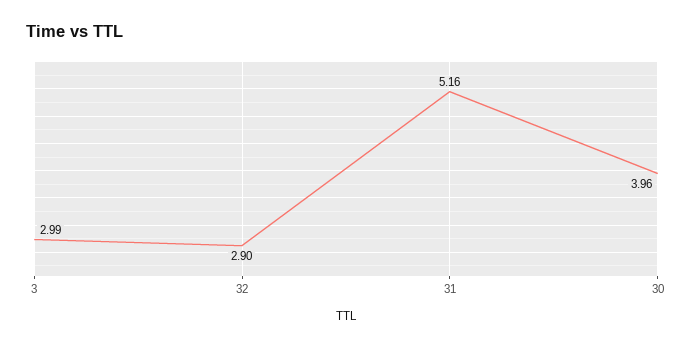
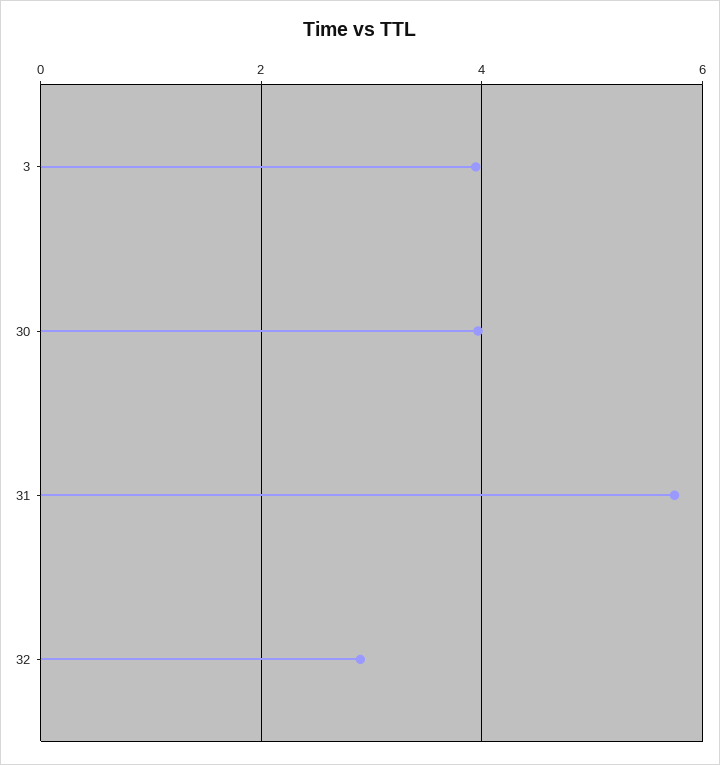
  {
-   "3": 2.99,
+   "3": 4,
    "32": 2.9,
-   "31": 5.16,
+   "31": 5.8,
    "30": 3.96
  }

